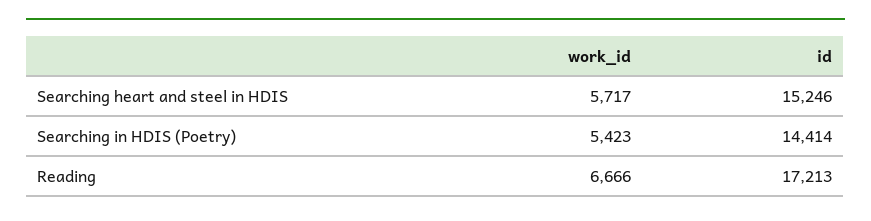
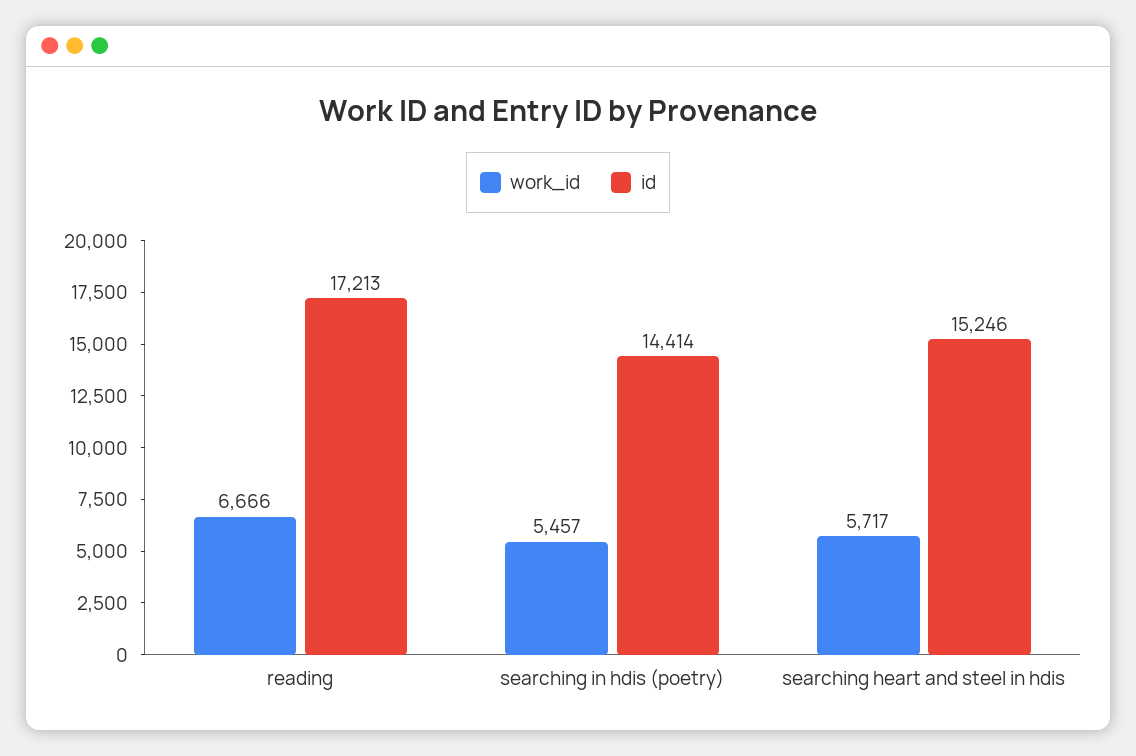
  {
    "work_id": {
      "Searching heart and steel in HDIS": 5717,
-     "Searching in HDIS (Poetry)": 5423,
+     "Searching in HDIS (Poetry)": 5457,
      "Reading": 6666
    },
    "id": {
      "Searching heart and steel in HDIS": 15246,
      "Searching in HDIS (Poetry)": 14414,
      "Reading": 17213
    }
  }

